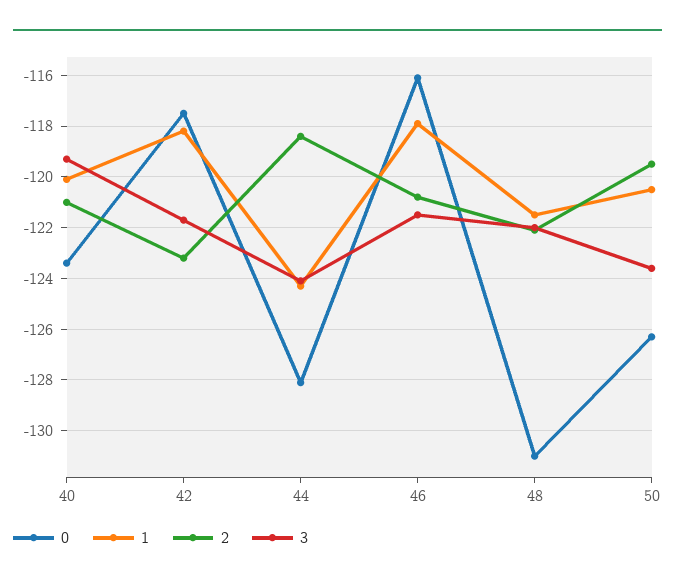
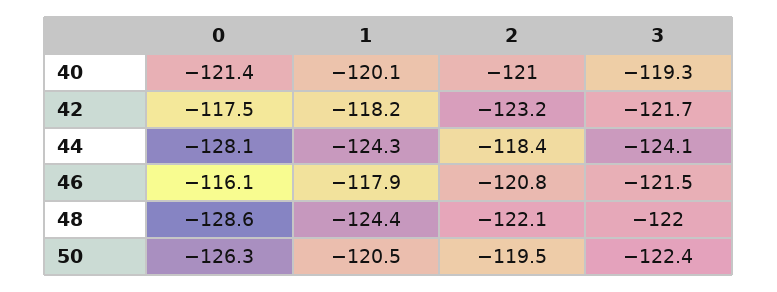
  {
    "0": {
-     "40": -123.5,
+     "40": -121.4,
      "42": -117.5,
      "44": -128.1,
      "46": -116.1,
-     "48": -131,
+     "48": -128.6,
      "50": -126.3
    },
    "1": {
      "40": -120.1,
      "42": -118.2,
      "44": -124.3,
      "46": -117.9,
-     "48": -121.5,
+     "48": -124.4,
      "50": -120.5
    },
    "2": {
      "40": -121,
      "42": -123.2,
      "44": -118.4,
      "46": -120.8,
      "48": -122.1,
      "50": -119.5
    },
    "3": {
      "40": -119.3,
      "42": -121.7,
      "44": -124.1,
      "46": -121.5,
      "48": -122,
-     "50": -123.5
+     "50": -122.4
    }
  }

